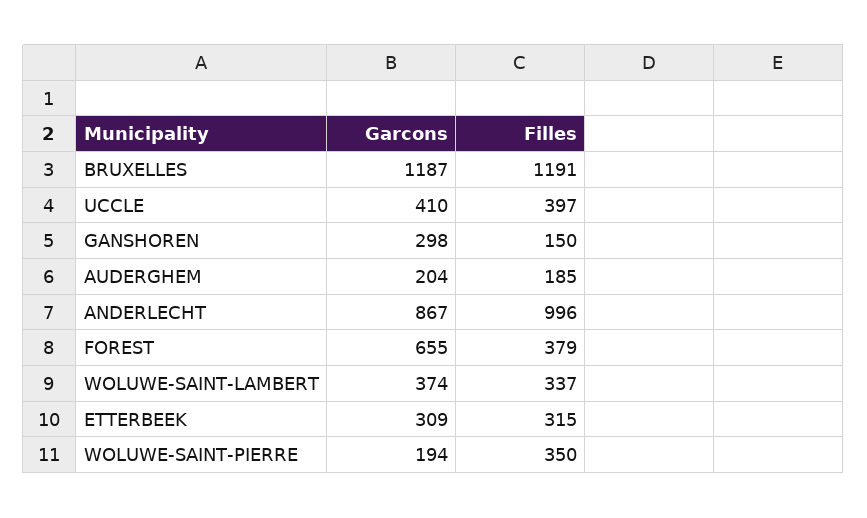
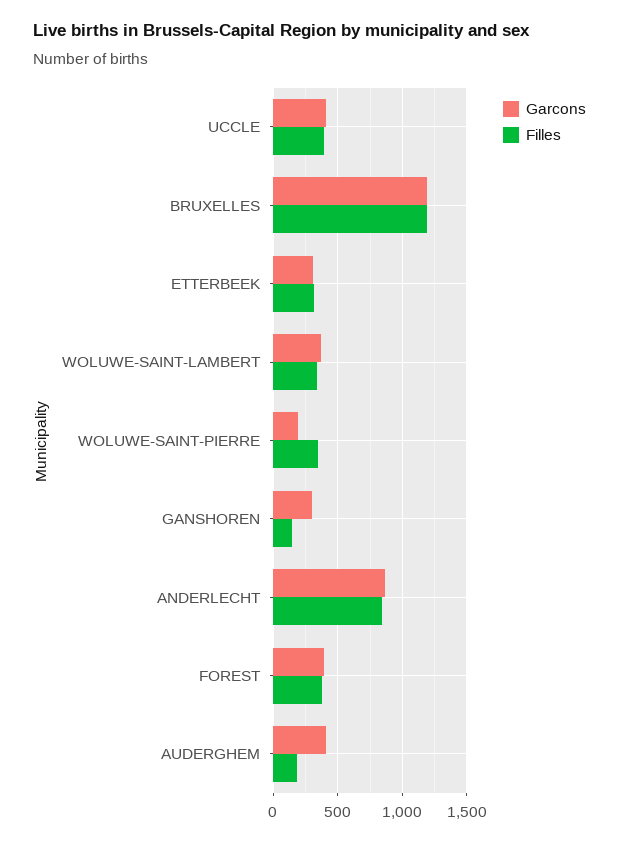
  {
    "Garcons": {
      "BRUXELLES": 1187,
      "UCCLE": 410,
      "GANSHOREN": 298,
-     "AUDERGHEM": 204,
+     "AUDERGHEM": 400,
      "ANDERLECHT": 867,
-     "FOREST": 655,
+     "FOREST": 400,
      "WOLUWE-SAINT-LAMBERT": 374,
      "ETTERBEEK": 309,
      "WOLUWE-SAINT-PIERRE": 194
    },
    "Filles": {
      "BRUXELLES": 1191,
      "UCCLE": 397,
      "GANSHOREN": 150,
      "AUDERGHEM": 185,
-     "ANDERLECHT": 996,
+     "ANDERLECHT": 850,
      "FOREST": 379,
      "WOLUWE-SAINT-LAMBERT": 337,
      "ETTERBEEK": 315,
      "WOLUWE-SAINT-PIERRE": 350
    }
  }

